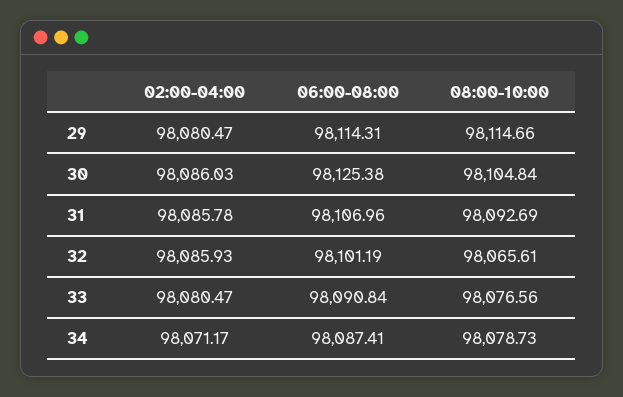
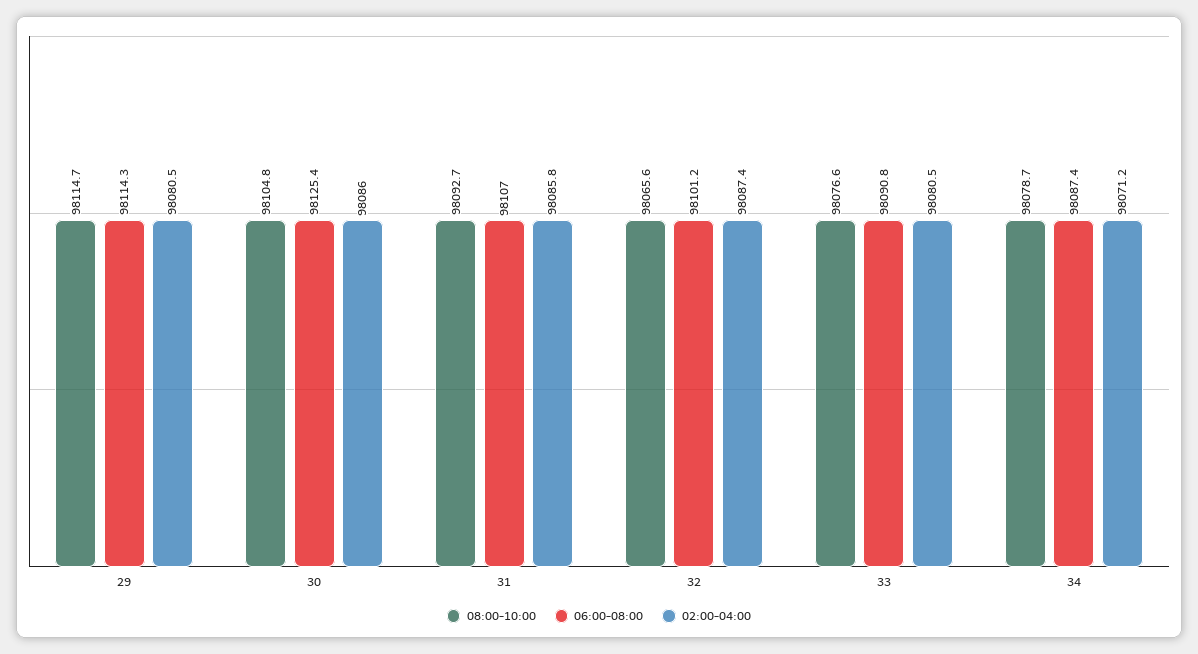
  {
    "02:00-04:00": {
      "29": 98080.47,
      "30": 98086.03,
      "31": 98085.78,
-     "32": 98085.93,
+     "32": 98087.4,
      "33": 98080.47,
      "34": 98071.17
    },
    "06:00-08:00": {
      "29": 98114.31,
      "30": 98125.38,
      "31": 98106.96,
      "32": 98101.19,
      "33": 98090.84,
      "34": 98087.41
    },
    "08:00-10:00": {
      "29": 98114.66,
      "30": 98104.84,
      "31": 98092.69,
      "32": 98065.61,
      "33": 98076.56,
      "34": 98078.73
    }
  }

